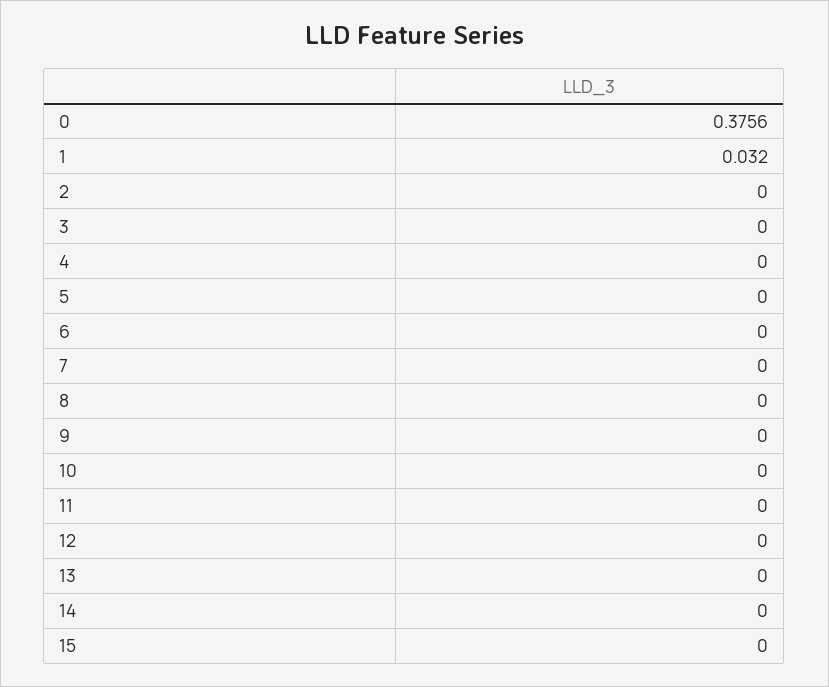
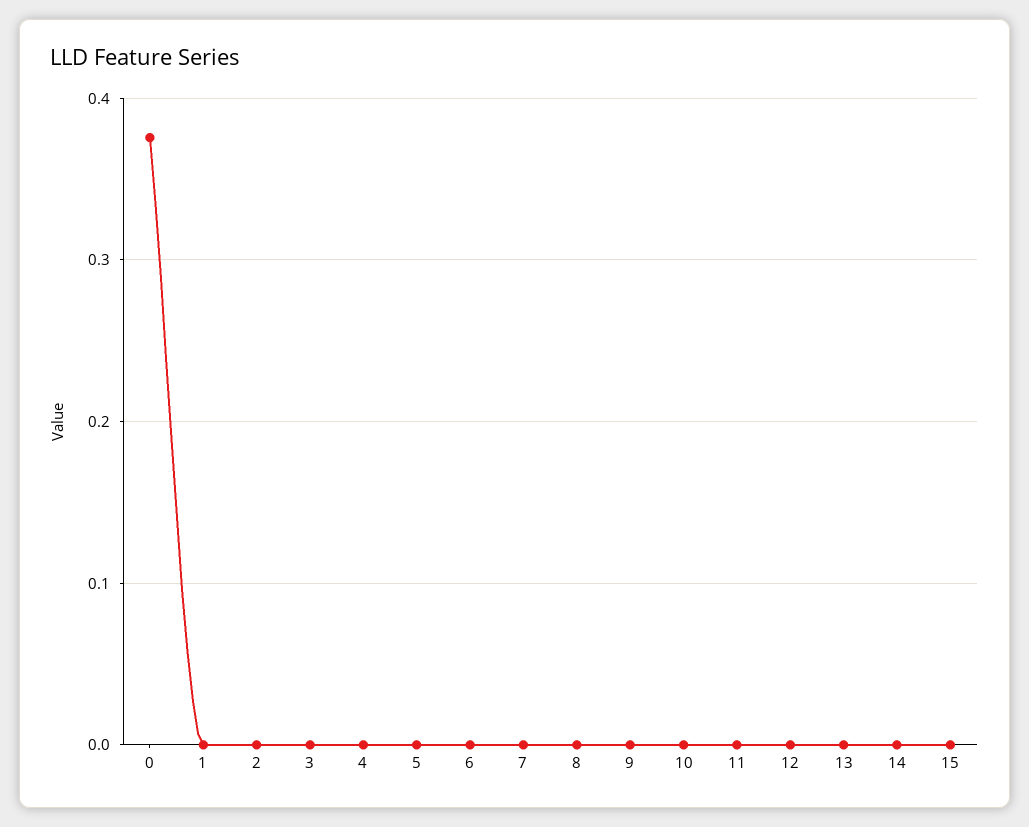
  {
    "0": 0.3756,
-   "1": 0.032,
+   "1": 0,
    "2": 0,
    "3": 0,
    "4": 0,
    "5": 0,
    "6": 0,
    "7": 0,
    "8": 0,
    "9": 0,
    "10": 0,
    "11": 0,
    "12": 0,
    "13": 0,
    "14": 0,
    "15": 0
  }

